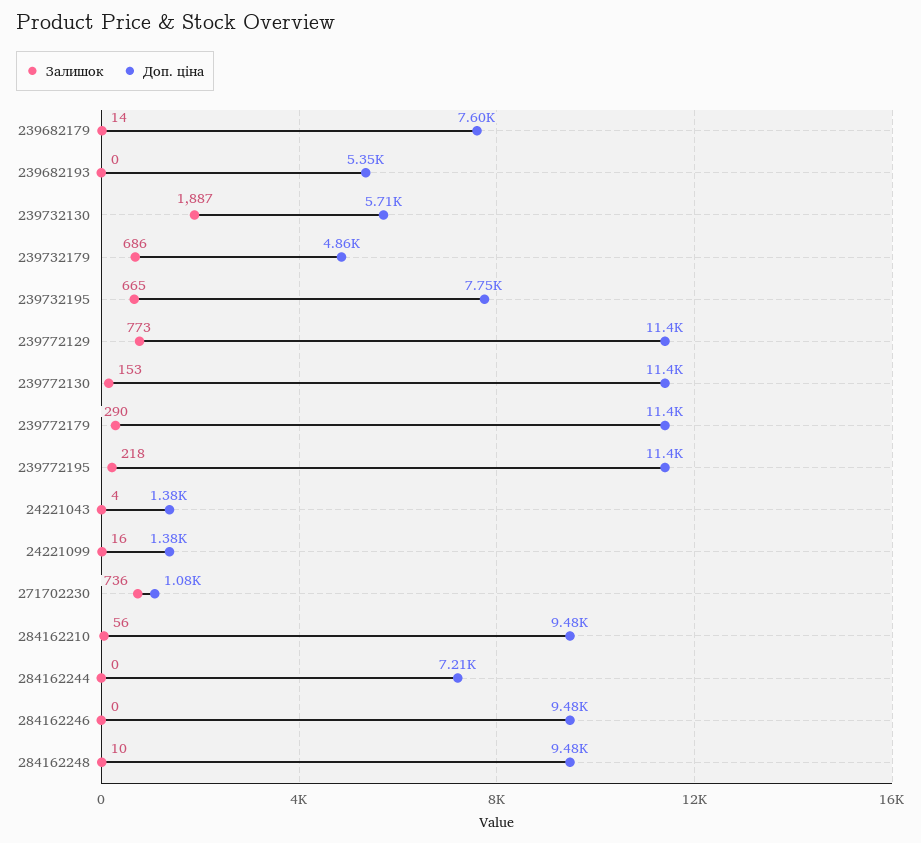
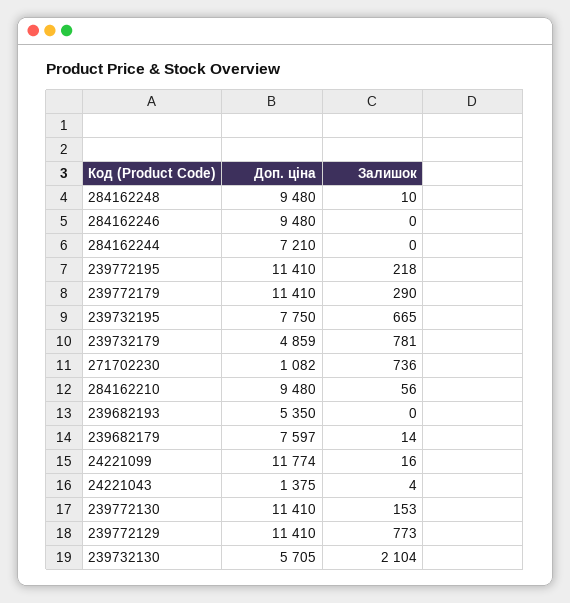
  {
    "Залишок": {
      "239682179": 14,
      "239682193": 0,
-     "239732130": 1887,
+     "239732130": 2104,
-     "239732179": 686,
+     "239732179": 781,
      "239732195": 665,
      "239772129": 773,
      "239772130": 153,
      "239772179": 290,
      "239772195": 218,
      "24221043": 4,
      "24221099": 16,
      "271702230": 736,
      "284162210": 56,
      "284162244": 0,
      "284162246": 0,
      "284162248": 10
    },
    "Доп. ціна": {
      "239682179": 7597,
      "239682193": 5350,
      "239732130": 5705,
      "239732179": 4859,
      "239732195": 7750,
      "239772129": 11410,
      "239772130": 11410,
      "239772179": 11410,
      "239772195": 11410,
      "24221043": 1375,
-     "24221099": 1380,
+     "24221099": 11774,
      "271702230": 1082,
      "284162210": 9480,
      "284162244": 7210,
      "284162246": 9480,
      "284162248": 9480
    }
  }

